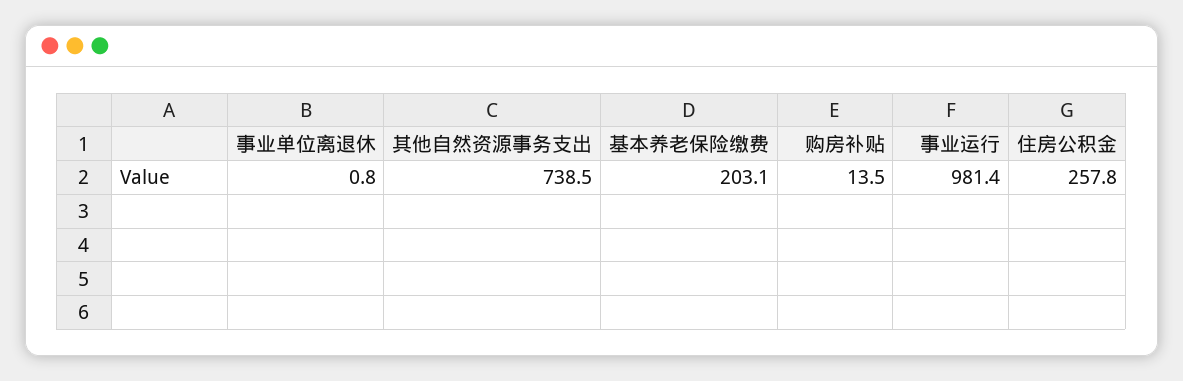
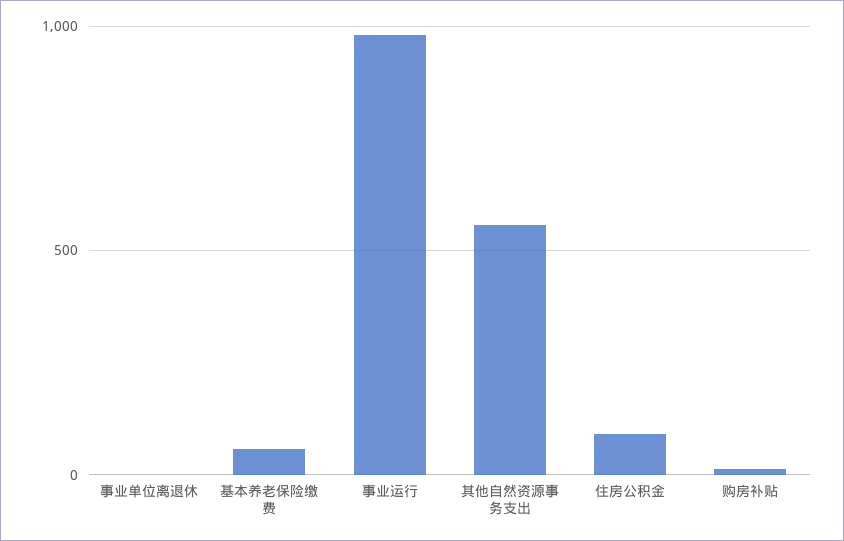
  {
    "事业单位离退休": 0.8,
-   "其他自然资源事务支出": 738.5,
+   "其他自然资源事务支出": 550,
-   "基本养老保险缴费": 203.1,
+   "基本养老保险缴费": 50,
    "购房补贴": 13.5,
    "事业运行": 981.4,
-   "住房公积金": 257.8
+   "住房公积金": 100
  }

